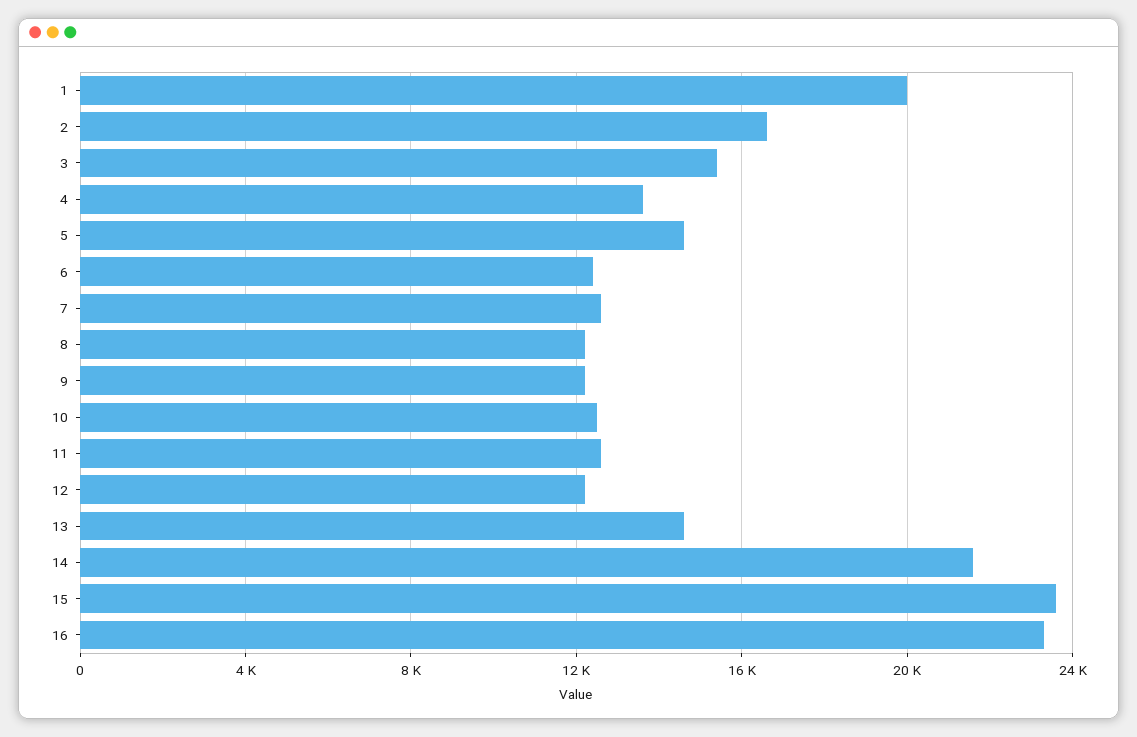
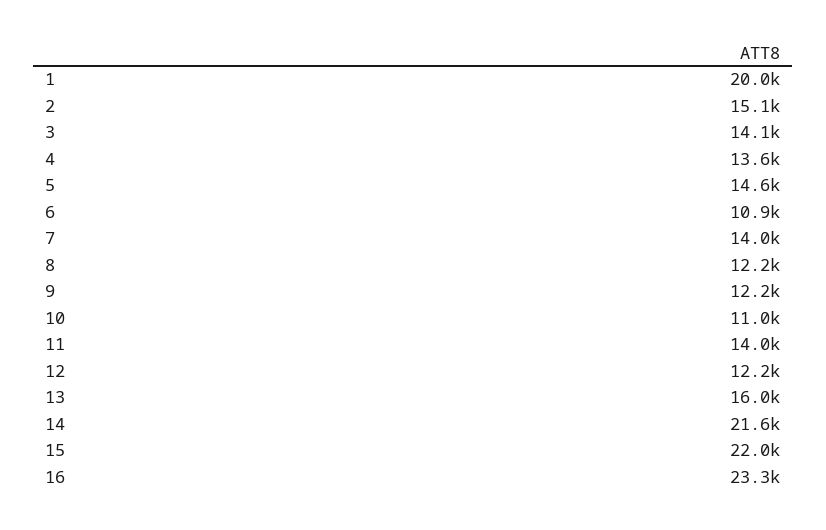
  {
    "1": 20000,
-   "2": 16500,
+   "2": 15100,
-   "3": 15500,
+   "3": 14100,
    "4": 13600,
    "5": 14600,
-   "6": 12500,
+   "6": 10900,
-   "7": 12500,
+   "7": 14000,
    "8": 12200,
    "9": 12200,
-   "10": 12500,
+   "10": 11000,
-   "11": 12500,
+   "11": 14000,
    "12": 12200,
-   "13": 14500,
+   "13": 16000,
    "14": 21600,
-   "15": 23500,
+   "15": 22000,
    "16": 23300
  }

